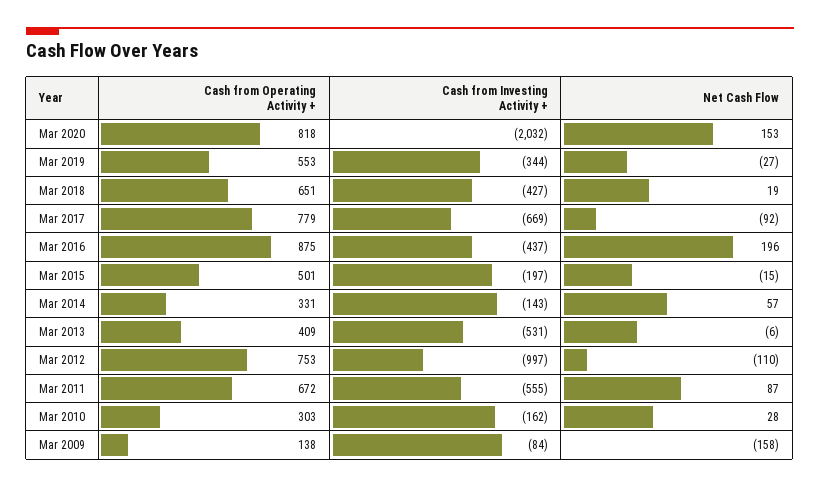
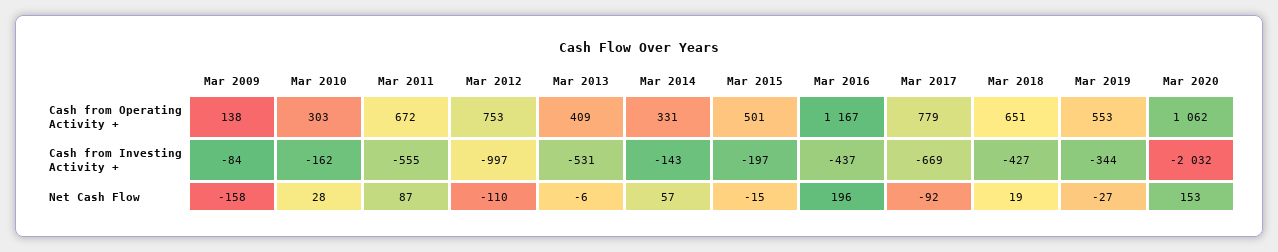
  {
    "Cash from Operating Activity +": {
-     "Mar 2020": 818,
+     "Mar 2020": 1062,
      "Mar 2019": 553,
      "Mar 2018": 651,
      "Mar 2017": 779,
-     "Mar 2016": 875,
+     "Mar 2016": 1167,
      "Mar 2015": 501,
      "Mar 2014": 331,
      "Mar 2013": 409,
      "Mar 2012": 753,
      "Mar 2011": 672,
      "Mar 2010": 303,
      "Mar 2009": 138
    },
    "Cash from Investing Activity +": {
      "Mar 2020": -2032,
      "Mar 2019": -344,
      "Mar 2018": -427,
      "Mar 2017": -669,
      "Mar 2016": -437,
      "Mar 2015": -197,
      "Mar 2014": -143,
      "Mar 2013": -531,
      "Mar 2012": -997,
      "Mar 2011": -555,
      "Mar 2010": -162,
      "Mar 2009": -84
    },
    "Net Cash Flow": {
      "Mar 2020": 153,
      "Mar 2019": -27,
      "Mar 2018": 19,
      "Mar 2017": -92,
      "Mar 2016": 196,
      "Mar 2015": -15,
      "Mar 2014": 57,
      "Mar 2013": -6,
      "Mar 2012": -110,
      "Mar 2011": 87,
      "Mar 2010": 28,
      "Mar 2009": -158
    }
  }

